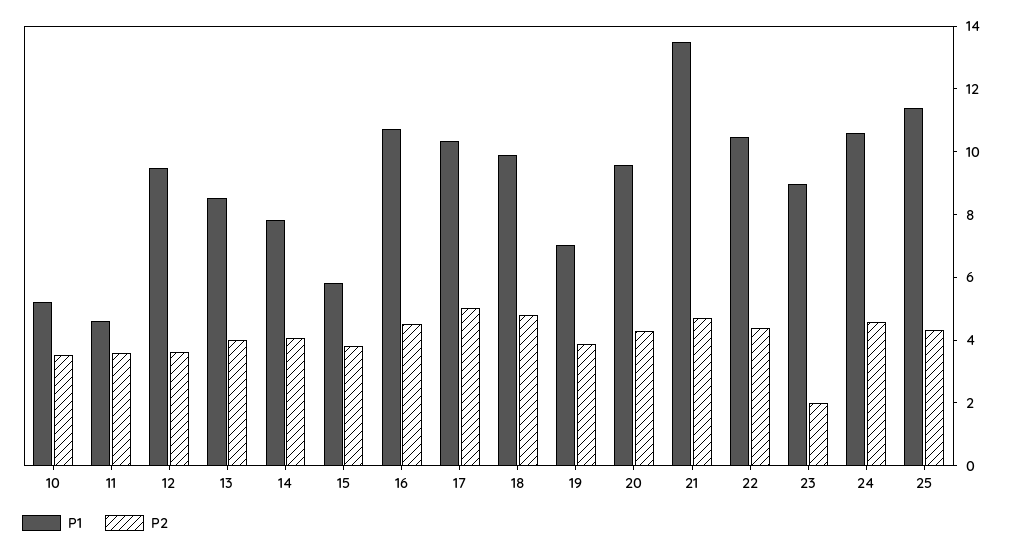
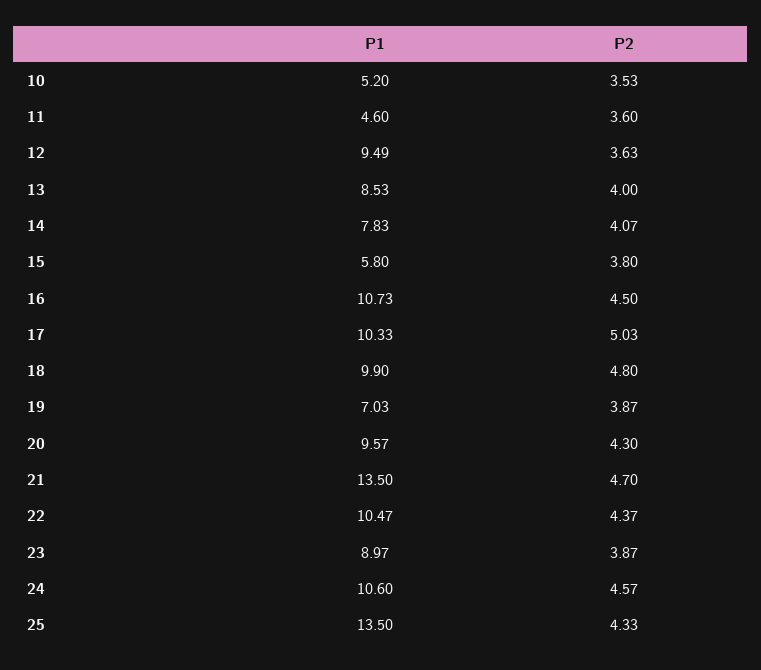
  {
    "P1": {
      "10": 5.2,
      "11": 4.6,
      "12": 9.49,
      "13": 8.53,
      "14": 7.83,
      "15": 5.8,
      "16": 10.73,
      "17": 10.33,
      "18": 9.9,
      "19": 7.03,
      "20": 9.57,
      "21": 13.5,
      "22": 10.47,
      "23": 8.97,
      "24": 10.6,
-     "25": 11.5
+     "25": 13.5
    },
    "P2": {
      "10": 3.53,
      "11": 3.6,
      "12": 3.63,
      "13": 4,
      "14": 4.07,
      "15": 3.8,
      "16": 4.5,
      "17": 5.03,
      "18": 4.8,
      "19": 3.87,
      "20": 4.3,
      "21": 4.7,
      "22": 4.37,
-     "23": 2,
+     "23": 3.87,
      "24": 4.57,
      "25": 4.33
    }
  }

